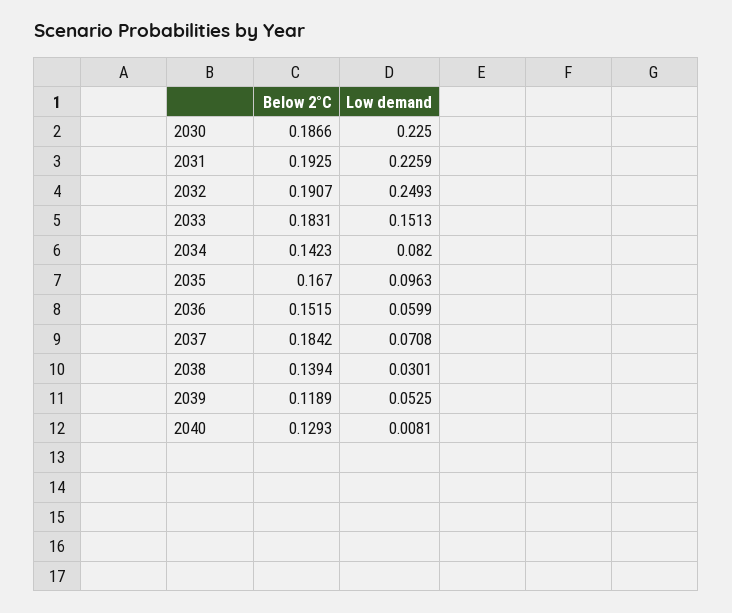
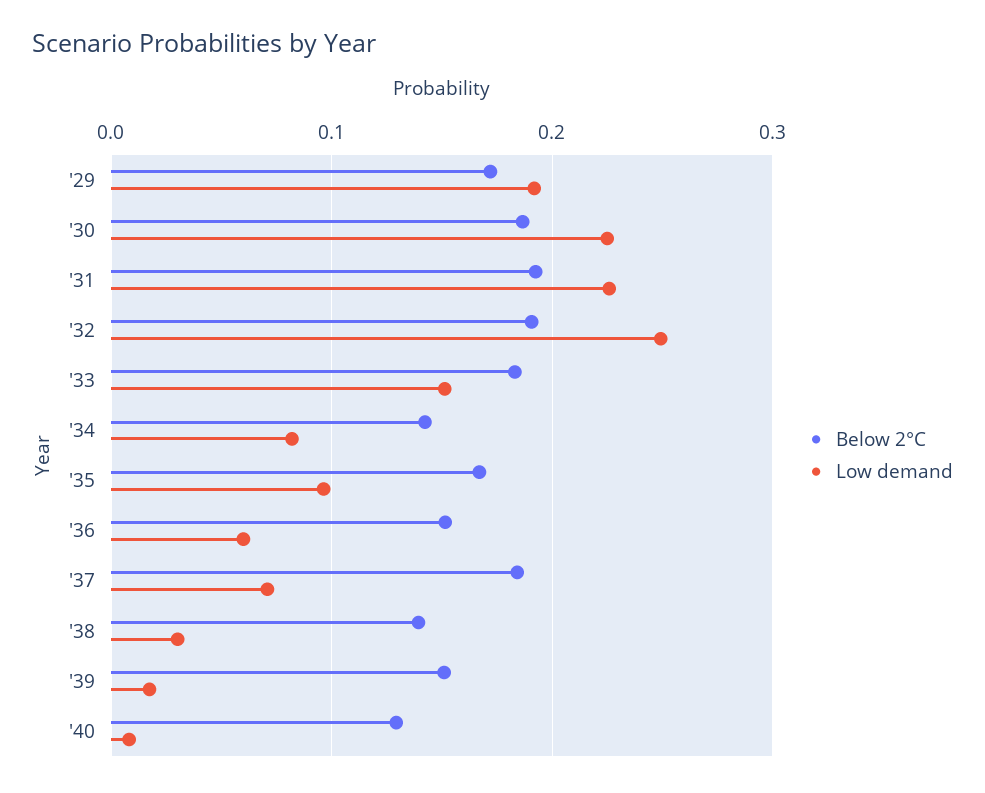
  {
    "Below 2°C": {
      "2030": 0.1866,
      "2031": 0.1925,
      "2032": 0.1907,
      "2033": 0.1831,
      "2034": 0.1423,
      "2035": 0.167,
      "2036": 0.1515,
      "2037": 0.1842,
      "2038": 0.1394,
-     "2039": 0.1189,
+     "2039": 0.15,
-     "2040": 0.1293
+     "2040": 0.1293,
+     "'29": 0.17
    },
    "Low demand": {
      "2030": 0.225,
      "2031": 0.2259,
      "2032": 0.2493,
      "2033": 0.1513,
      "2034": 0.082,
      "2035": 0.0963,
      "2036": 0.0599,
      "2037": 0.0708,
      "2038": 0.0301,
-     "2039": 0.0525,
+     "2039": 0.02,
-     "2040": 0.0081
+     "2040": 0.0081,
+     "'29": 0.19
    }
  }

